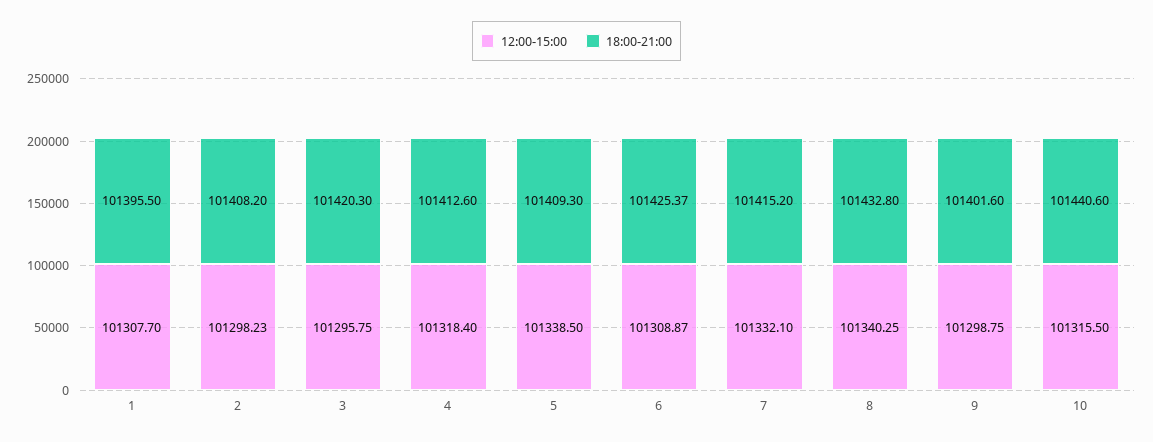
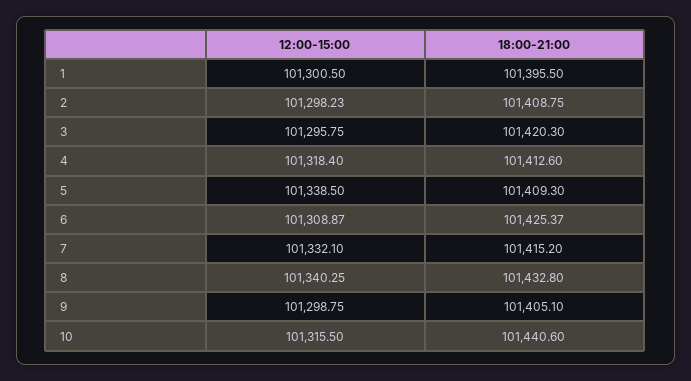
  {
    "12:00-15:00": {
-     "1": 101307.7,
+     "1": 101300.5,
      "2": 101298.23,
      "3": 101295.75,
      "4": 101318.4,
      "5": 101338.5,
      "6": 101308.87,
      "7": 101332.1,
      "8": 101340.25,
      "9": 101298.75,
      "10": 101315.5
    },
    "18:00-21:00": {
      "1": 101395.5,
-     "2": 101408.2,
+     "2": 101408.75,
      "3": 101420.3,
      "4": 101412.6,
      "5": 101409.3,
      "6": 101425.37,
      "7": 101415.2,
      "8": 101432.8,
-     "9": 101401.6,
+     "9": 101405.1,
      "10": 101440.6
    }
  }

